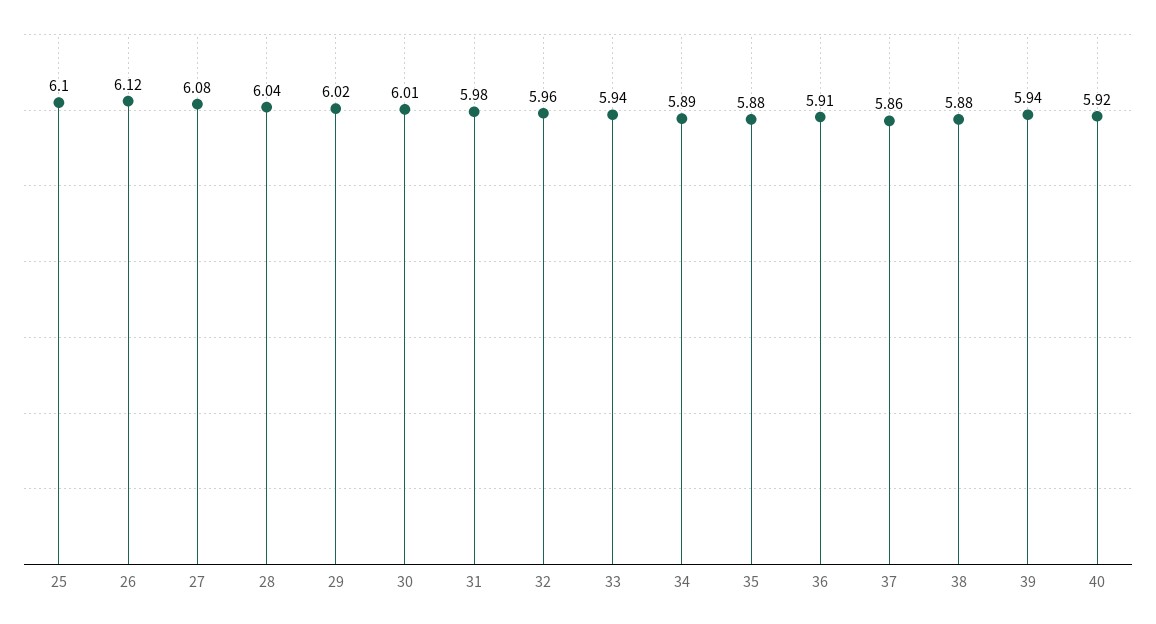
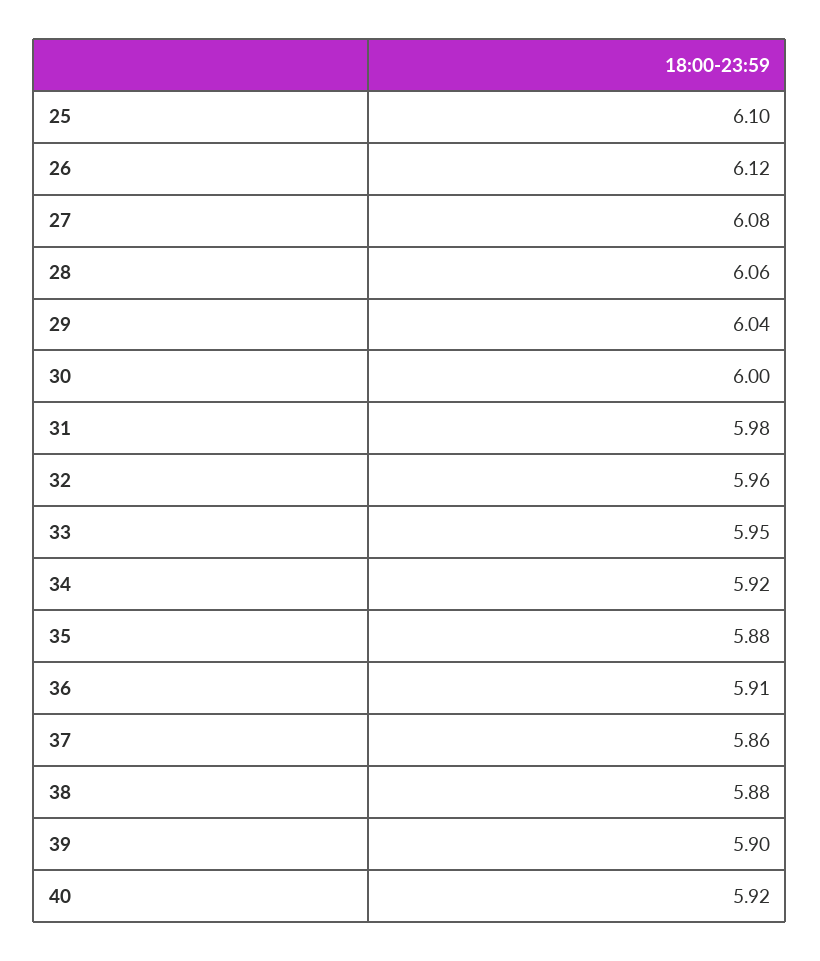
  {
    "25": 6.1,
    "26": 6.12,
    "27": 6.08,
-   "28": 6.04,
+   "28": 6.06,
-   "29": 6.02,
+   "29": 6.04,
-   "30": 6.01,
+   "30": 6,
    "31": 5.98,
    "32": 5.96,
-   "33": 5.94,
+   "33": 5.95,
-   "34": 5.89,
+   "34": 5.92,
    "35": 5.88,
    "36": 5.91,
    "37": 5.86,
    "38": 5.88,
-   "39": 5.94,
+   "39": 5.9,
    "40": 5.92
  }

